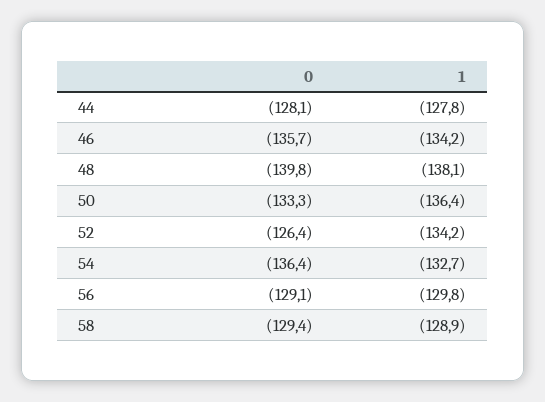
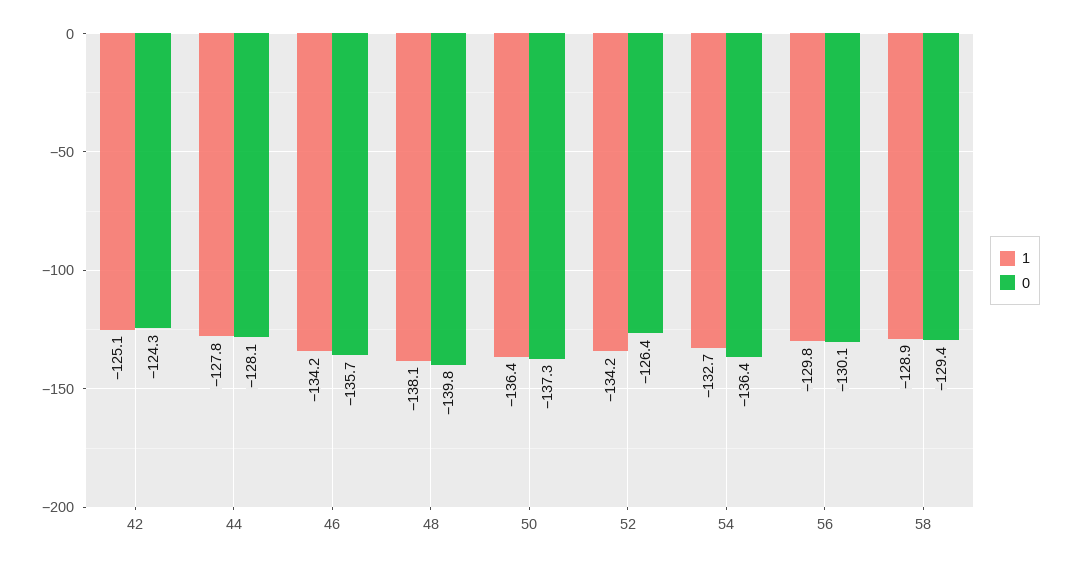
  {
    "0": {
      "44": -128.1,
      "46": -135.7,
      "48": -139.8,
-     "50": -133.3,
+     "50": -137.3,
      "52": -126.4,
      "54": -136.4,
-     "56": -129.1,
+     "56": -130.1,
-     "58": -129.4
+     "58": -129.4,
+     "42": -124.3
    },
    "1": {
      "44": -127.8,
      "46": -134.2,
      "48": -138.1,
      "50": -136.4,
      "52": -134.2,
      "54": -132.7,
      "56": -129.8,
-     "58": -128.9
+     "58": -128.9,
+     "42": -125.1
    }
  }

